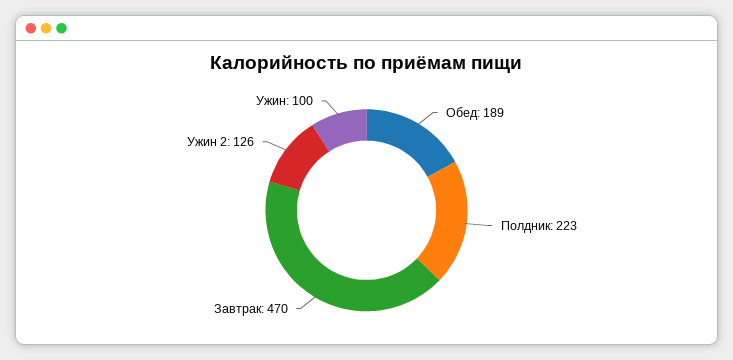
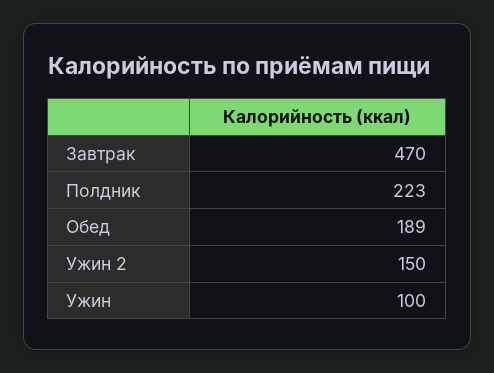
  {
    "Обед": 189,
    "Полдник": 223,
    "Завтрак": 470,
-   "Ужин 2": 126,
+   "Ужин 2": 150,
    "Ужин": 100
  }

